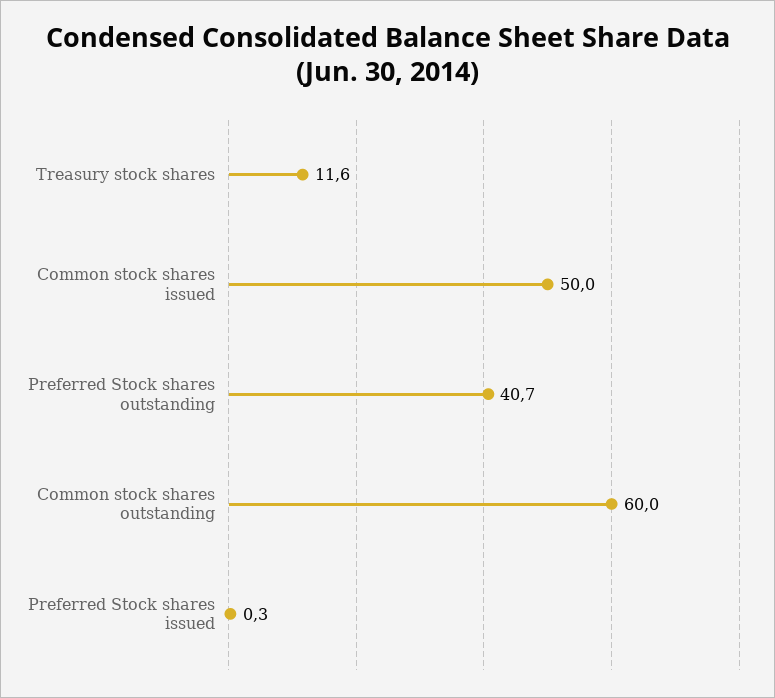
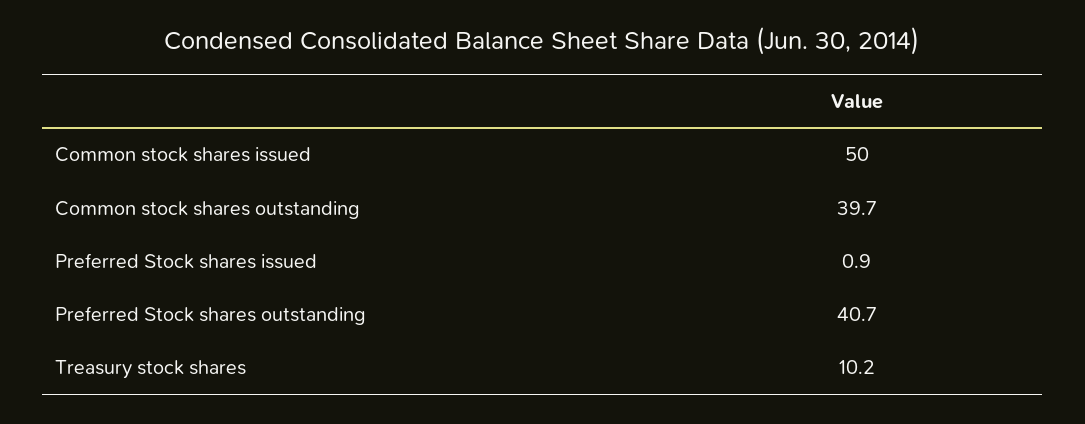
  {
-   "Treasury stock shares": 11.6,
+   "Treasury stock shares": 10.2,
    "Common stock shares issued": 50,
    "Preferred Stock shares outstanding": 40.7,
-   "Common stock shares outstanding": 60,
+   "Common stock shares outstanding": 39.7,
-   "Preferred Stock shares issued": 0.3
+   "Preferred Stock shares issued": 0.9
  }

